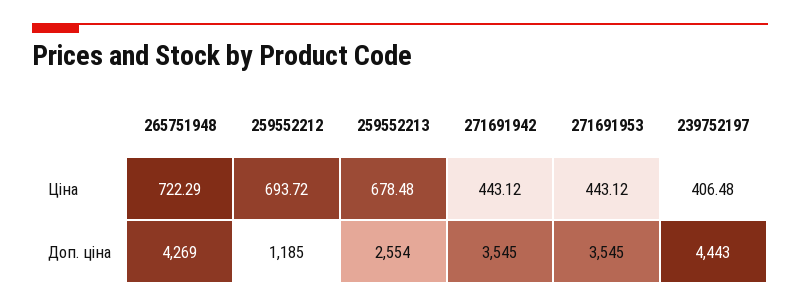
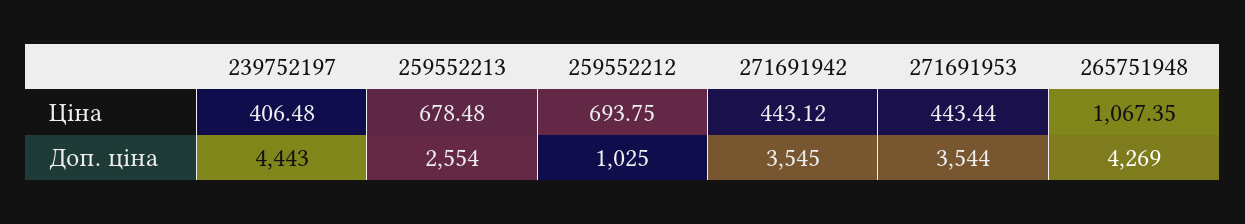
  {
    "265751948": {
-     "Ціна": 722.29,
+     "Ціна": 1067.35,
      "Доп. ціна": 4269
    },
    "259552212": {
-     "Ціна": 693.72,
+     "Ціна": 693.75,
-     "Доп. ціна": 1185
+     "Доп. ціна": 1025
    },
    "259552213": {
      "Ціна": 678.48,
      "Доп. ціна": 2554
    },
    "271691942": {
      "Ціна": 443.12,
      "Доп. ціна": 3545
    },
    "271691953": {
-     "Ціна": 443.12,
+     "Ціна": 443.44,
-     "Доп. ціна": 3545
+     "Доп. ціна": 3544
    },
    "239752197": {
      "Ціна": 406.48,
      "Доп. ціна": 4443
    }
  }

